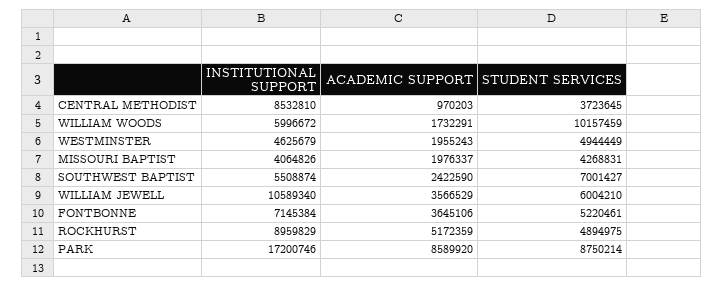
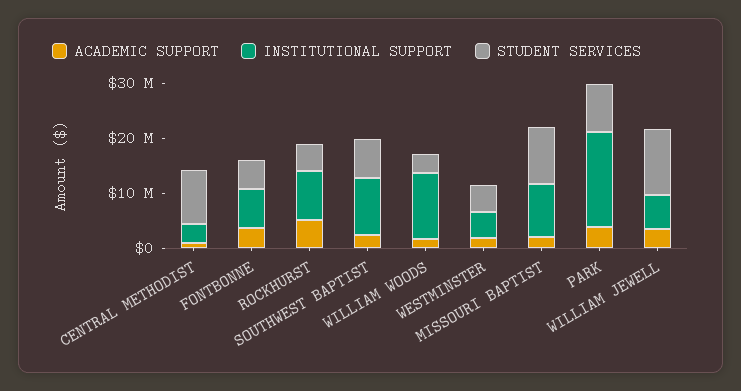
  {
    "INSTITUTIONAL SUPPORT": {
-     "CENTRAL METHODIST": 8532810,
+     "CENTRAL METHODIST": 4000000,
-     "WILLIAM WOODS": 5996672,
+     "WILLIAM WOODS": 12000000,
      "WESTMINSTER": 4625679,
-     "MISSOURI BAPTIST": 4064826,
+     "MISSOURI BAPTIST": 10000000,
-     "SOUTHWEST BAPTIST": 5508874,
+     "SOUTHWEST BAPTIST": 10000000,
-     "WILLIAM JEWELL": 10589340,
+     "WILLIAM JEWELL": 6000000,
      "FONTBONNE": 7145384,
      "ROCKHURST": 8959829,
      "PARK": 17200746
    },
    "ACADEMIC SUPPORT": {
      "CENTRAL METHODIST": 970203,
      "WILLIAM WOODS": 1732291,
      "WESTMINSTER": 1955243,
      "MISSOURI BAPTIST": 1976337,
      "SOUTHWEST BAPTIST": 2422590,
      "WILLIAM JEWELL": 3566529,
      "FONTBONNE": 3645106,
      "ROCKHURST": 5172359,
-     "PARK": 8589920
+     "PARK": 4000000
    },
    "STUDENT SERVICES": {
-     "CENTRAL METHODIST": 3723645,
+     "CENTRAL METHODIST": 10000000,
-     "WILLIAM WOODS": 10157459,
+     "WILLIAM WOODS": 4000000,
      "WESTMINSTER": 4944449,
-     "MISSOURI BAPTIST": 4268831,
+     "MISSOURI BAPTIST": 10000000,
      "SOUTHWEST BAPTIST": 7001427,
-     "WILLIAM JEWELL": 6004210,
+     "WILLIAM JEWELL": 12000000,
      "FONTBONNE": 5220461,
      "ROCKHURST": 4894975,
      "PARK": 8750214
    }
  }

